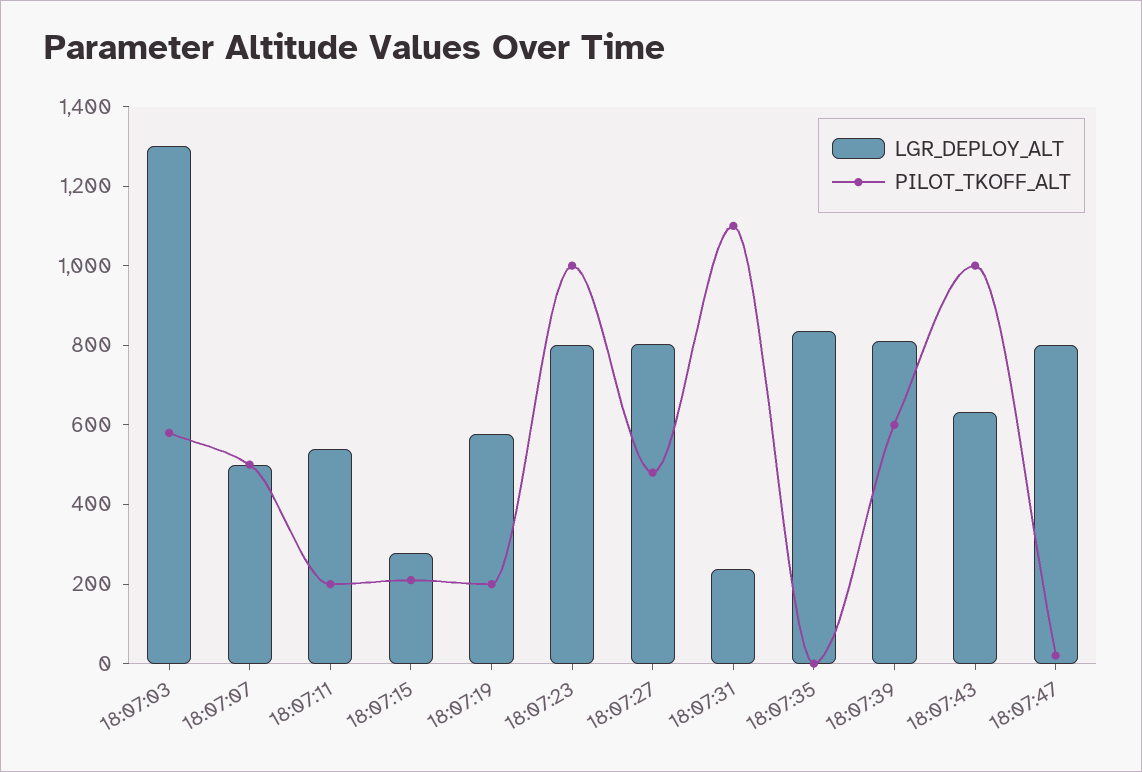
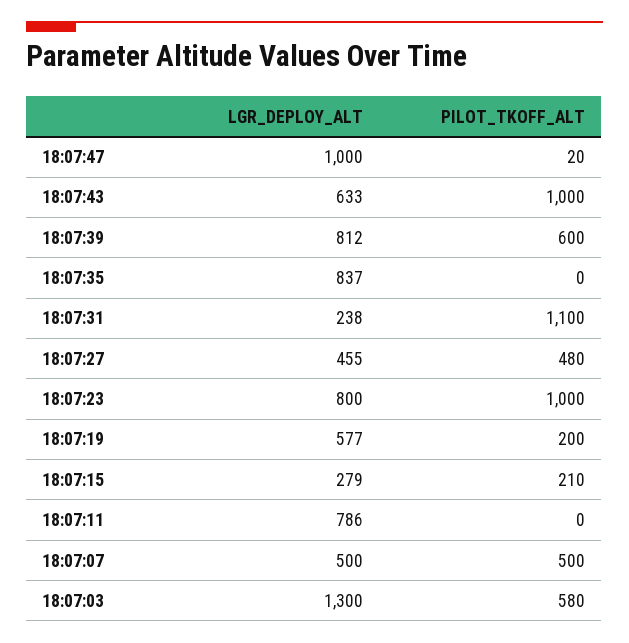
  {
    "LGR_DEPLOY_ALT": {
      "18:07:03": 1300,
      "18:07:07": 500,
-     "18:07:11": 550,
+     "18:07:11": 786,
      "18:07:15": 279,
      "18:07:19": 577,
      "18:07:23": 800,
-     "18:07:27": 800,
+     "18:07:27": 455,
      "18:07:31": 238,
      "18:07:35": 837,
      "18:07:39": 812,
      "18:07:43": 633,
-     "18:07:47": 800
+     "18:07:47": 1000
    },
    "PILOT_TKOFF_ALT": {
      "18:07:03": 580,
      "18:07:07": 500,
-     "18:07:11": 200,
+     "18:07:11": 0,
      "18:07:15": 210,
      "18:07:19": 200,
      "18:07:23": 1000,
      "18:07:27": 480,
      "18:07:31": 1100,
      "18:07:35": 0,
      "18:07:39": 600,
      "18:07:43": 1000,
      "18:07:47": 20
    }
  }

